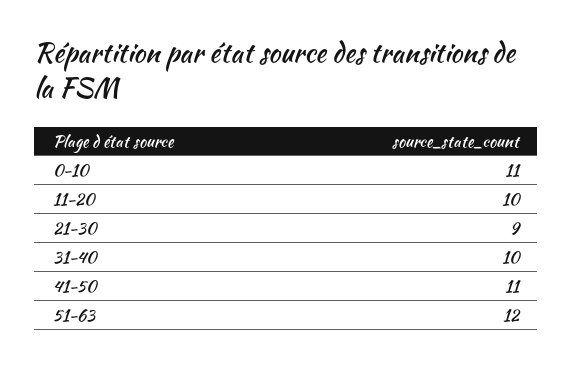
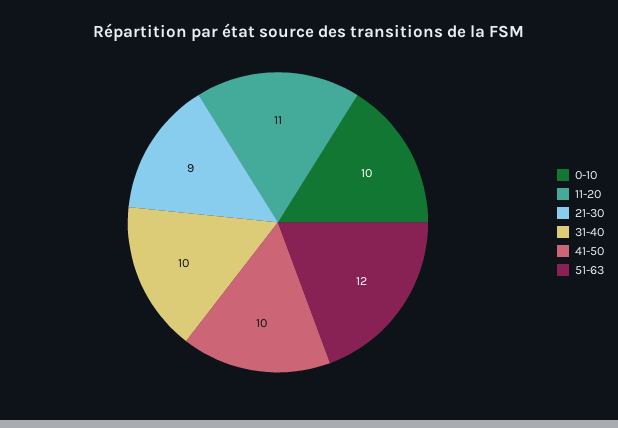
  {
-   "0-10": 11,
+   "0-10": 10,
-   "11-20": 10,
+   "11-20": 11,
    "21-30": 9,
    "31-40": 10,
-   "41-50": 11,
+   "41-50": 10,
    "51-63": 12
  }

